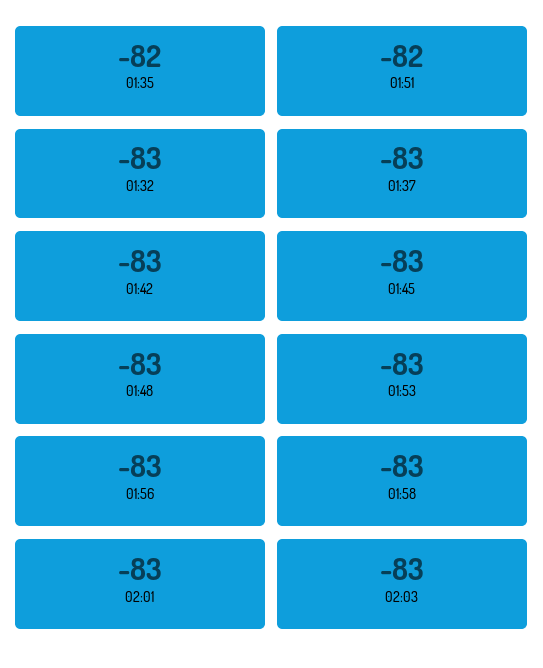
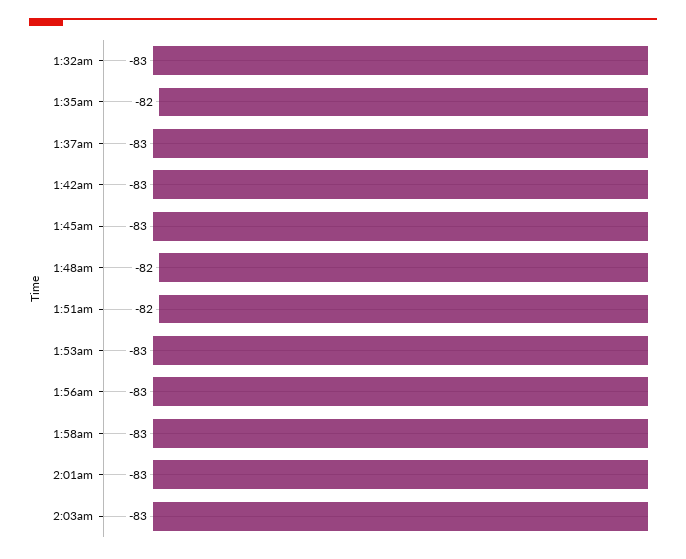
  {
    "01:35": -82,
    "01:51": -82,
    "01:32": -83,
    "01:37": -83,
    "01:42": -83,
    "01:45": -83,
-   "01:48": -83,
+   "01:48": -82,
    "01:53": -83,
    "01:56": -83,
    "01:58": -83,
    "02:01": -83,
    "02:03": -83
  }

